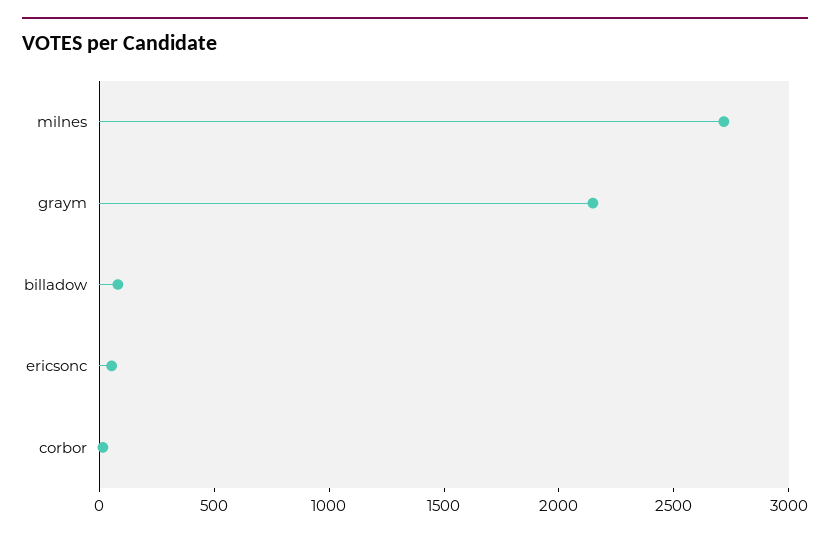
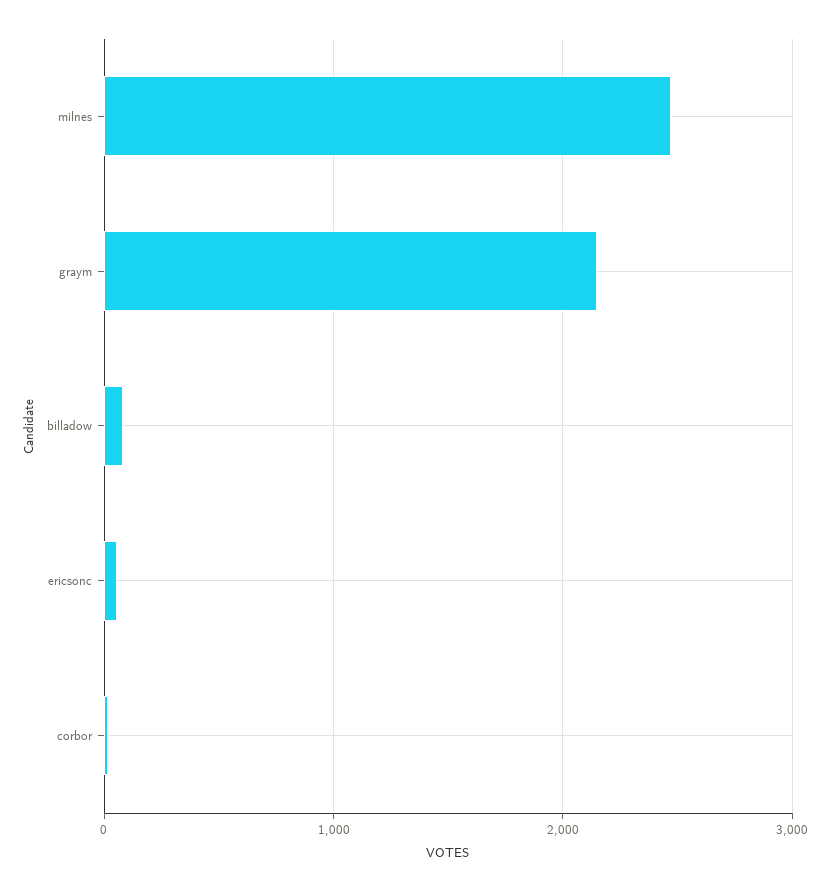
  {
-   "milnes": 2700,
+   "milnes": 2500,
    "graym": 2100,
    "billadow": 100,
    "ericsonc": 100,
    "corbor": 0
  }

